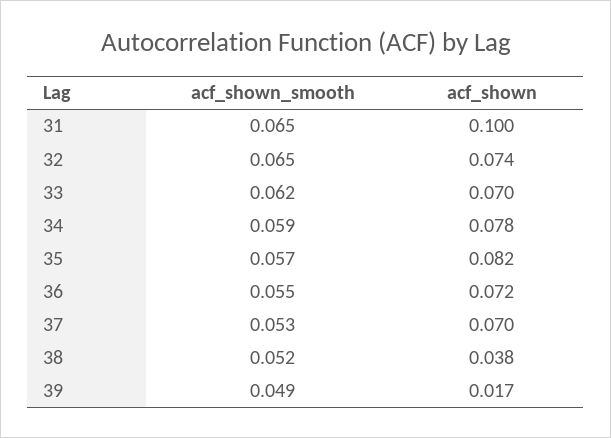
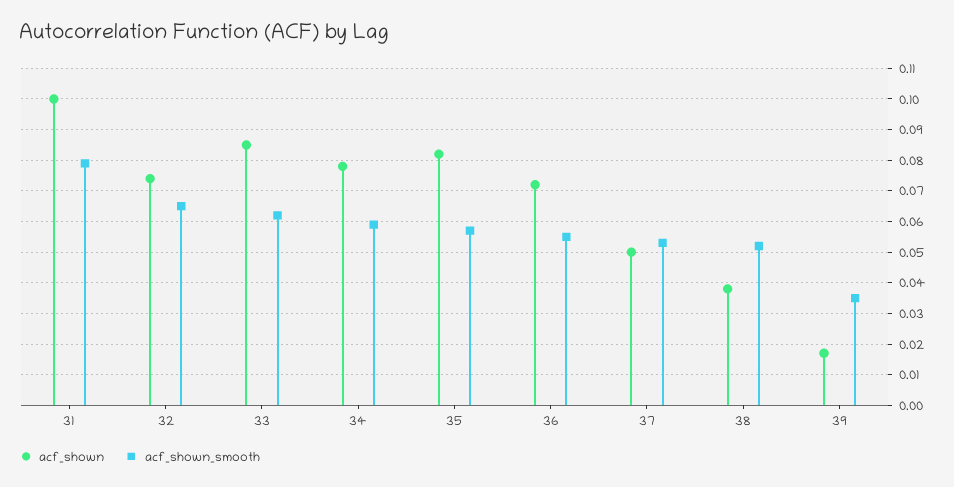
  {
    "acf_shown_smooth": {
-     "31": 0.065,
+     "31": 0.08,
      "32": 0.065,
      "33": 0.062,
      "34": 0.059,
      "35": 0.057,
      "36": 0.055,
      "37": 0.053,
      "38": 0.052,
-     "39": 0.049
+     "39": 0.035
    },
    "acf_shown": {
      "31": 0.1,
      "32": 0.074,
-     "33": 0.07,
+     "33": 0.085,
      "34": 0.078,
      "35": 0.082,
      "36": 0.072,
-     "37": 0.07,
+     "37": 0.05,
      "38": 0.038,
      "39": 0.017
    }
  }

